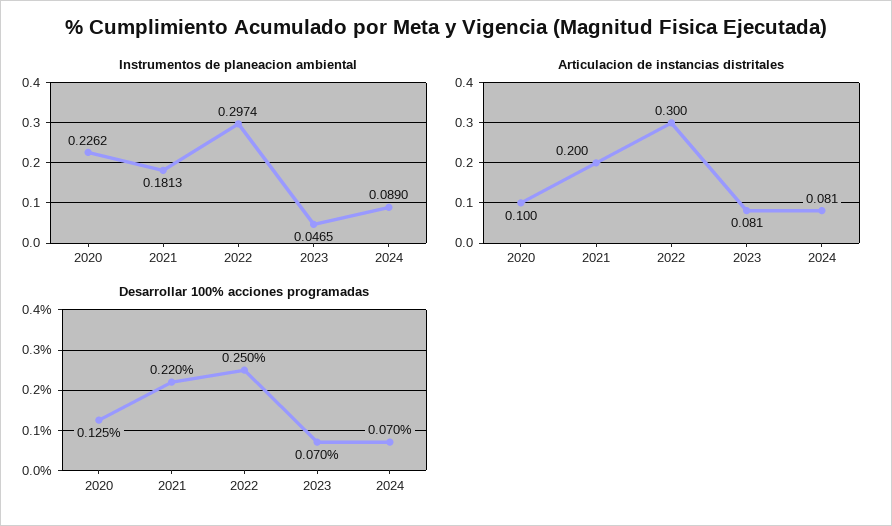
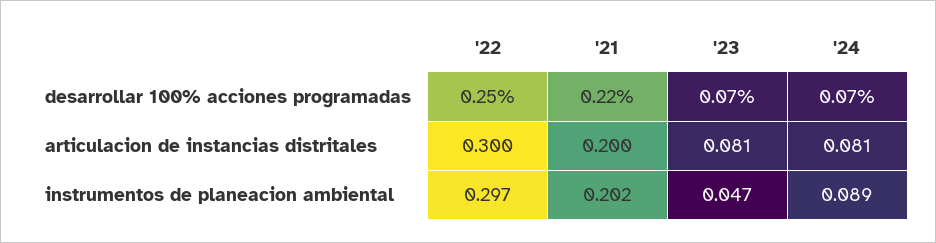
  {
    "Instrumentos de planeacion ambiental": {
-     "2020": 0.2262,
-     "2021": 0.1813,
+     "2021": 0.202,
      "2022": 0.2974,
      "2023": 0.0465,
      "2024": 0.089
    },
    "Articulacion de instancias distritales": {
-     "2020": 0.1,
      "2021": 0.2,
      "2022": 0.3,
      "2023": 0.081,
      "2024": 0.081
    },
    "Desarrollar 100% acciones programadas": {
-     "2020": 0.125,
      "2021": 0.22,
      "2022": 0.25,
      "2023": 0.07,
      "2024": 0.07
    }
  }

